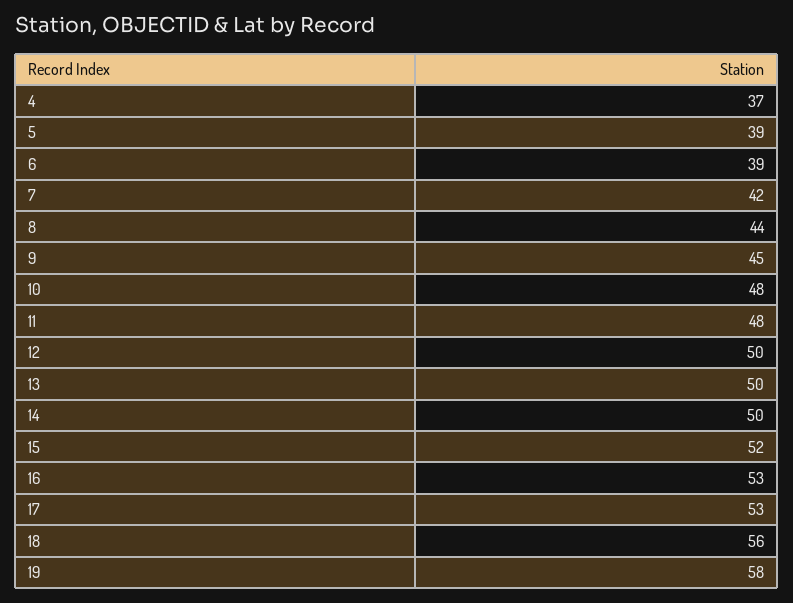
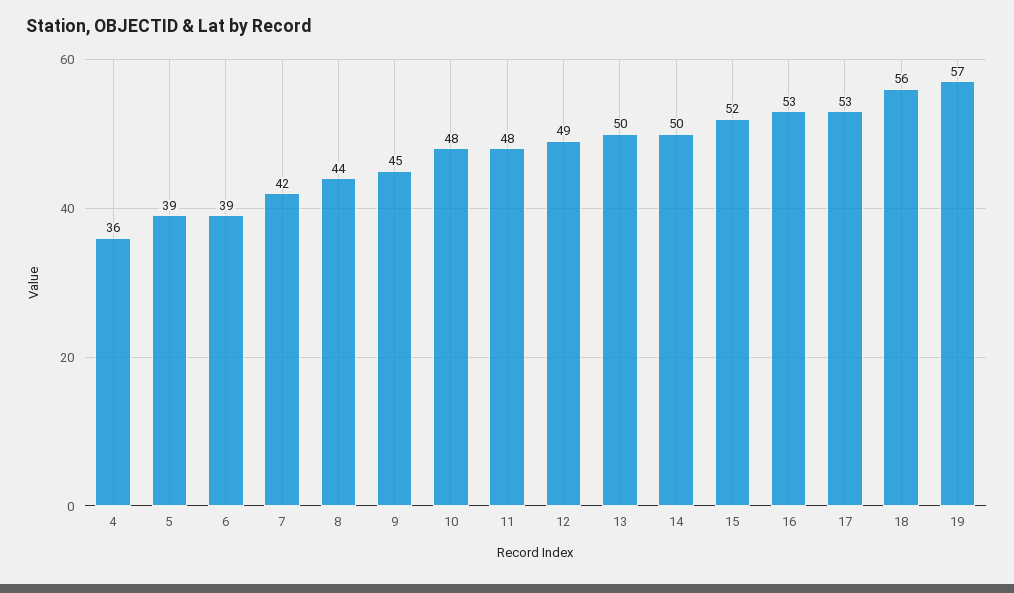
  {
-   "4": 37,
+   "4": 36,
    "5": 39,
    "6": 39,
    "7": 42,
    "8": 44,
    "9": 45,
    "10": 48,
    "11": 48,
-   "12": 50,
+   "12": 49,
    "13": 50,
    "14": 50,
    "15": 52,
    "16": 53,
    "17": 53,
    "18": 56,
-   "19": 58
+   "19": 57
  }

